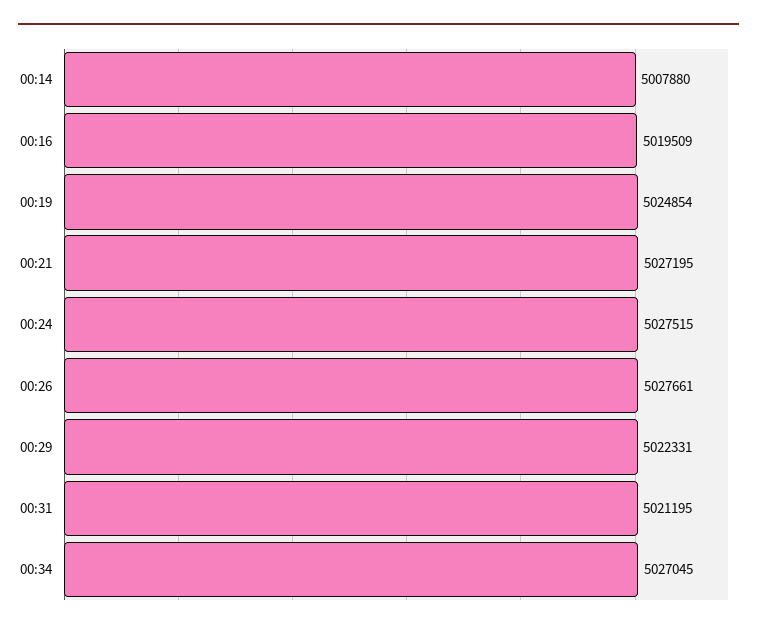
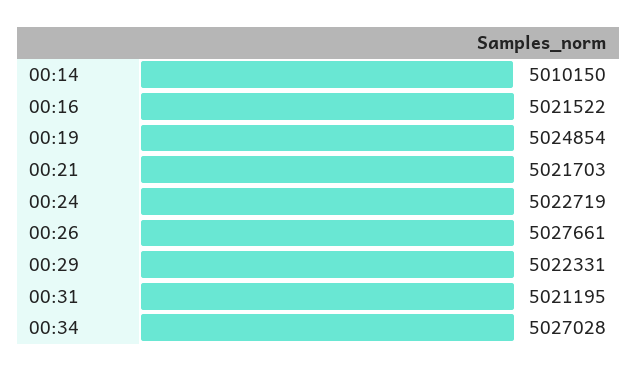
  {
-   "00:14": 5007880,
+   "00:14": 5010150,
-   "00:16": 5019509,
+   "00:16": 5021522,
    "00:19": 5024854,
-   "00:21": 5027195,
+   "00:21": 5021703,
-   "00:24": 5027515,
+   "00:24": 5022719,
    "00:26": 5027661,
    "00:29": 5022331,
    "00:31": 5021195,
-   "00:34": 5027045
+   "00:34": 5027028
  }

